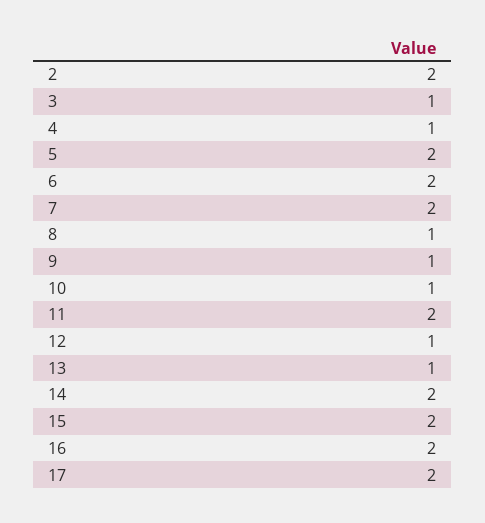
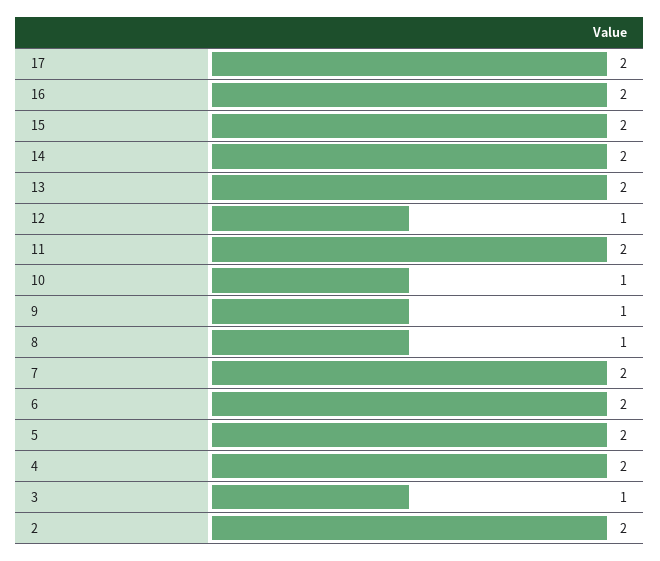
  {
    "2": 2,
    "3": 1,
-   "4": 1,
+   "4": 2,
    "5": 2,
    "6": 2,
    "7": 2,
    "8": 1,
    "9": 1,
    "10": 1,
    "11": 2,
    "12": 1,
-   "13": 1,
+   "13": 2,
    "14": 2,
    "15": 2,
    "16": 2,
    "17": 2
  }

